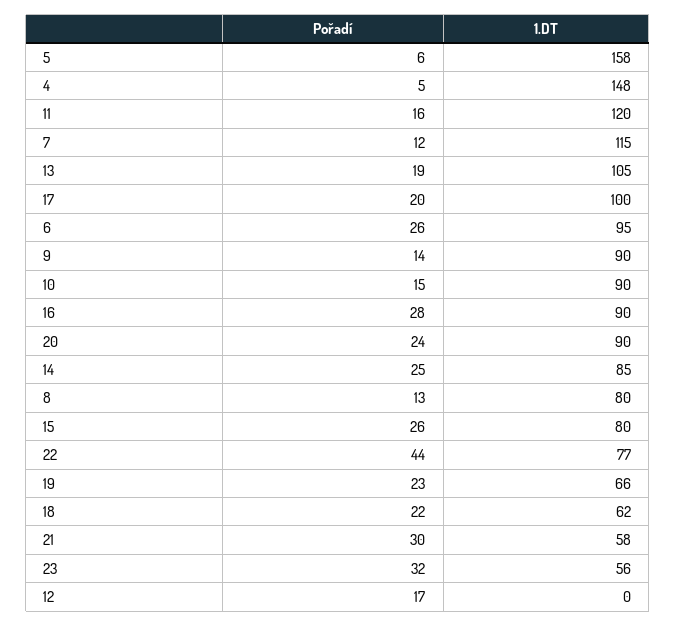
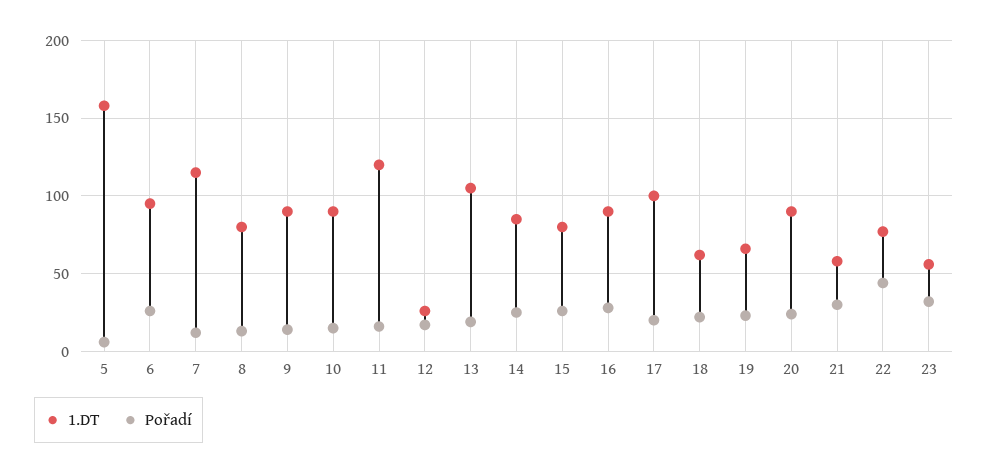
  {
    "Pořadí": {
      "5": 6,
-     "4": 5,
      "11": 16,
      "7": 12,
      "13": 19,
      "17": 20,
      "6": 26,
      "9": 14,
      "10": 15,
      "16": 28,
      "20": 24,
      "14": 25,
      "8": 13,
      "15": 26,
      "22": 44,
      "19": 23,
      "18": 22,
      "21": 30,
      "23": 32,
      "12": 17
    },
    "1.DT": {
      "5": 158,
-     "4": 148,
      "11": 120,
      "7": 115,
      "13": 105,
      "17": 100,
      "6": 95,
      "9": 90,
      "10": 90,
      "16": 90,
      "20": 90,
      "14": 85,
      "8": 80,
      "15": 80,
      "22": 77,
      "19": 66,
      "18": 62,
      "21": 58,
      "23": 56,
-     "12": 0
+     "12": 25
    }
  }

